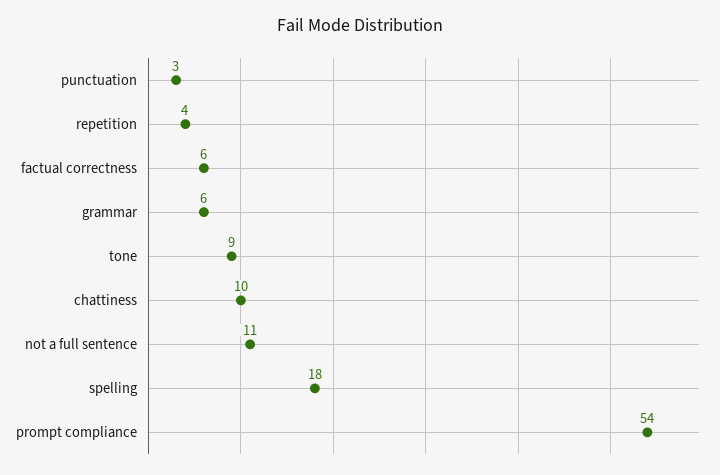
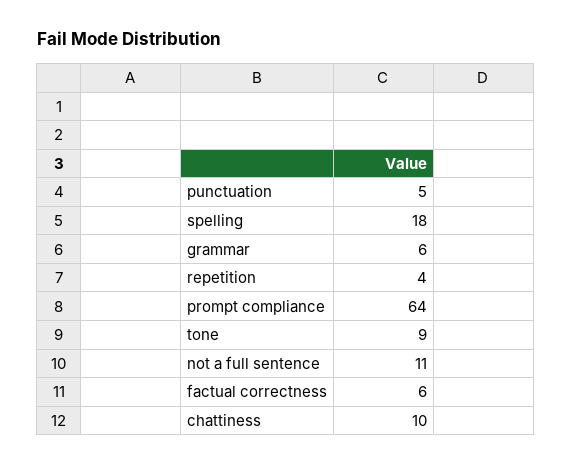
  {
-   "punctuation": 3,
+   "punctuation": 5,
    "repetition": 4,
    "factual correctness": 6,
    "grammar": 6,
    "tone": 9,
    "chattiness": 10,
    "not a full sentence": 11,
    "spelling": 18,
-   "prompt compliance": 54
+   "prompt compliance": 64
  }

